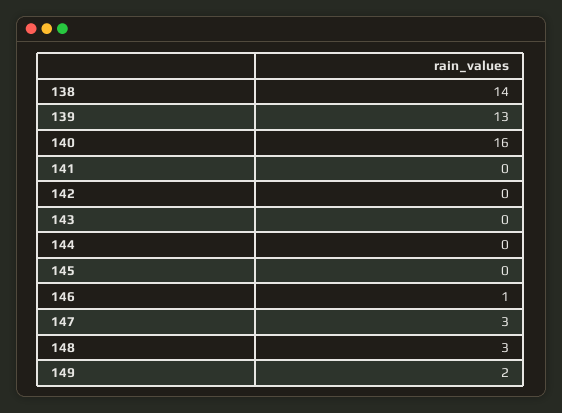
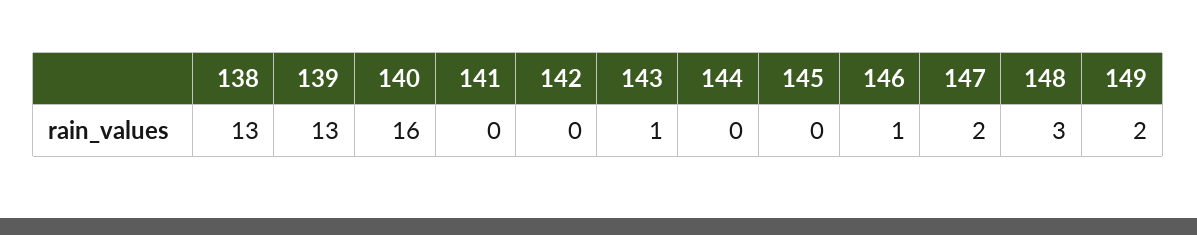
  {
-   "138": 14,
+   "138": 13,
    "139": 13,
    "140": 16,
    "141": 0,
    "142": 0,
-   "143": 0,
+   "143": 1,
    "144": 0,
    "145": 0,
    "146": 1,
-   "147": 3,
+   "147": 2,
    "148": 3,
    "149": 2
  }

